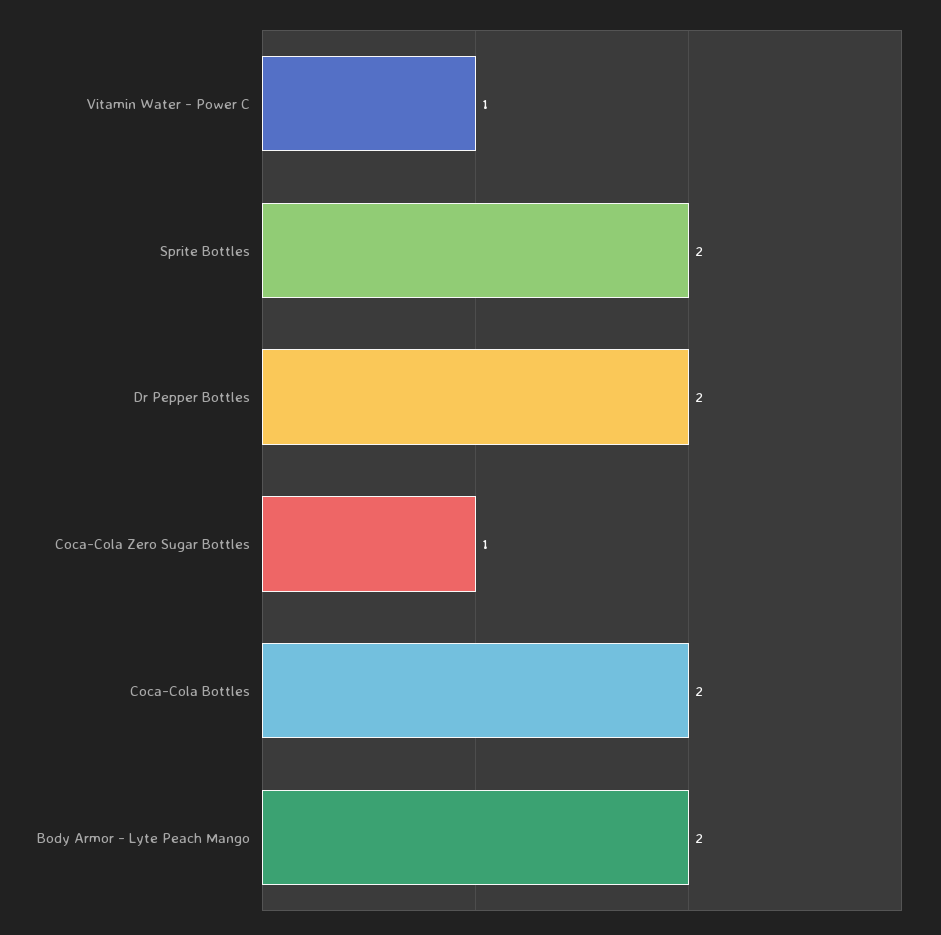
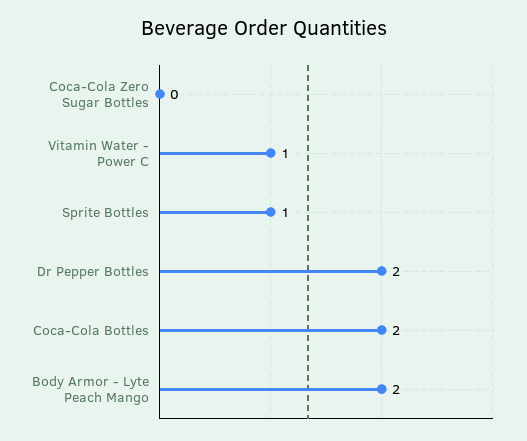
  {
    "Vitamin Water - Power C": 1,
-   "Sprite Bottles": 2,
+   "Sprite Bottles": 1,
    "Dr Pepper Bottles": 2,
-   "Coca-Cola Zero Sugar Bottles": 1,
+   "Coca-Cola Zero Sugar Bottles": 0,
    "Coca-Cola Bottles": 2,
    "Body Armor - Lyte Peach Mango": 2
  }

